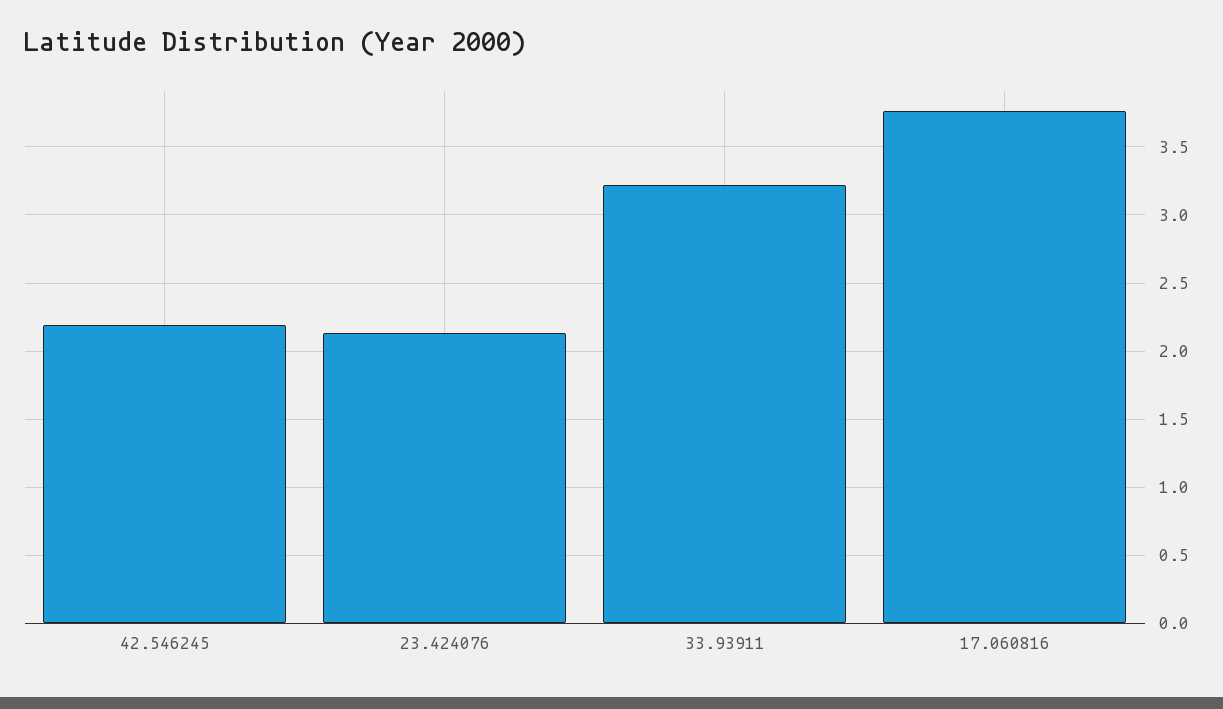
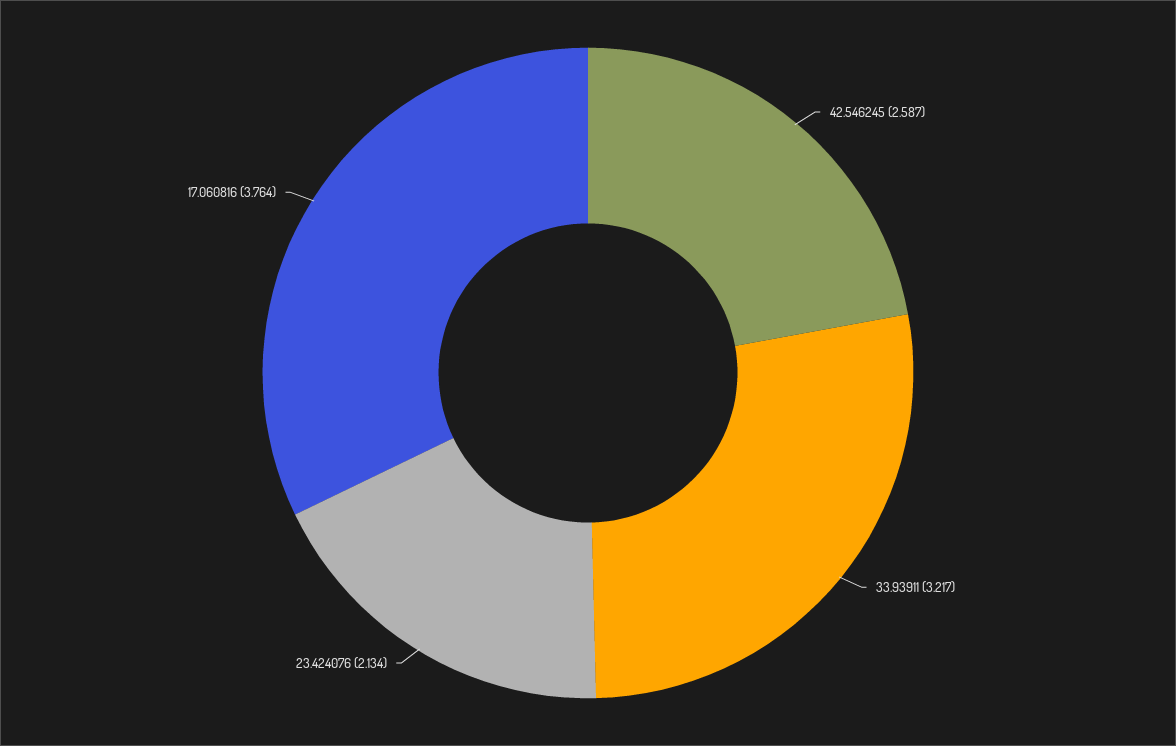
  {
-   "42.546245": 2.2,
+   "42.546245": 2.587,
    "23.424076": 2.134,
    "33.93911": 3.217,
    "17.060816": 3.764
  }

